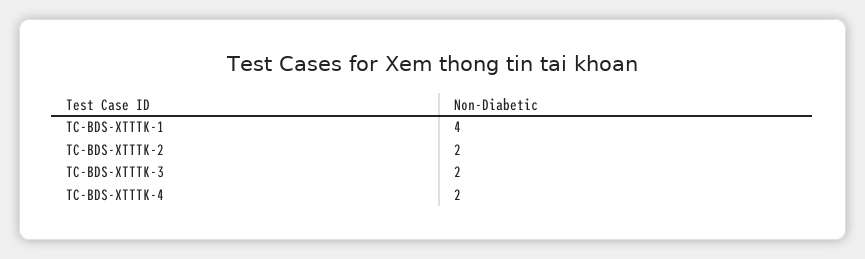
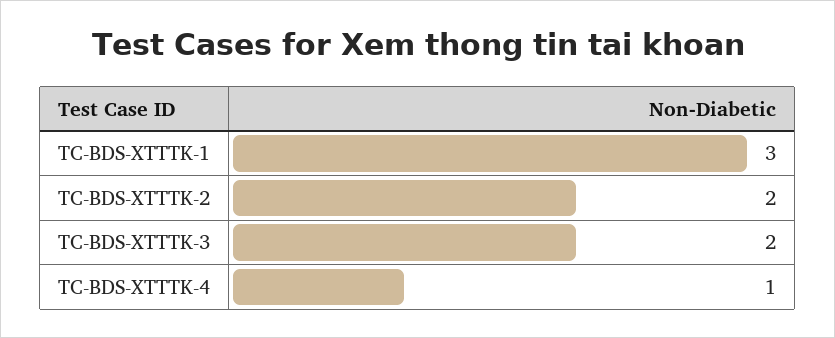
  {
-   "TC-BDS-XTTTK-1": 4,
+   "TC-BDS-XTTTK-1": 3,
    "TC-BDS-XTTTK-2": 2,
    "TC-BDS-XTTTK-3": 2,
-   "TC-BDS-XTTTK-4": 2
+   "TC-BDS-XTTTK-4": 1
  }

